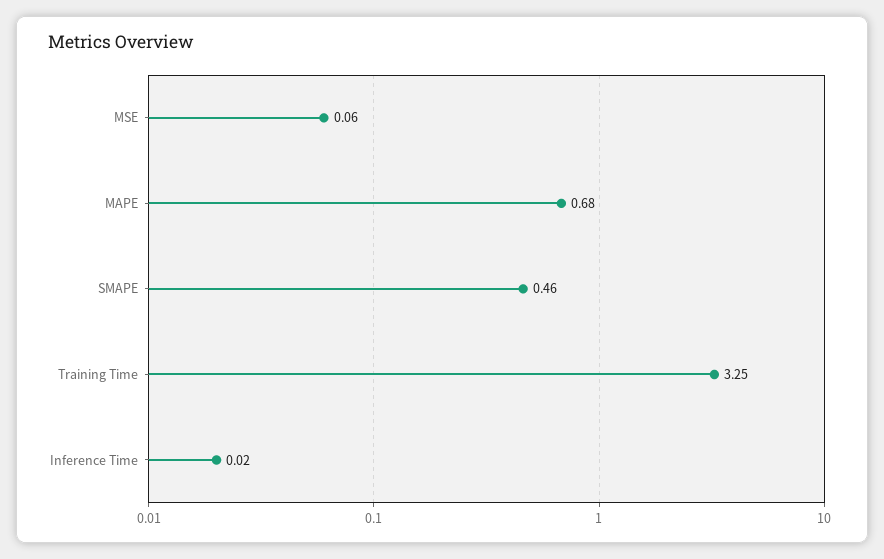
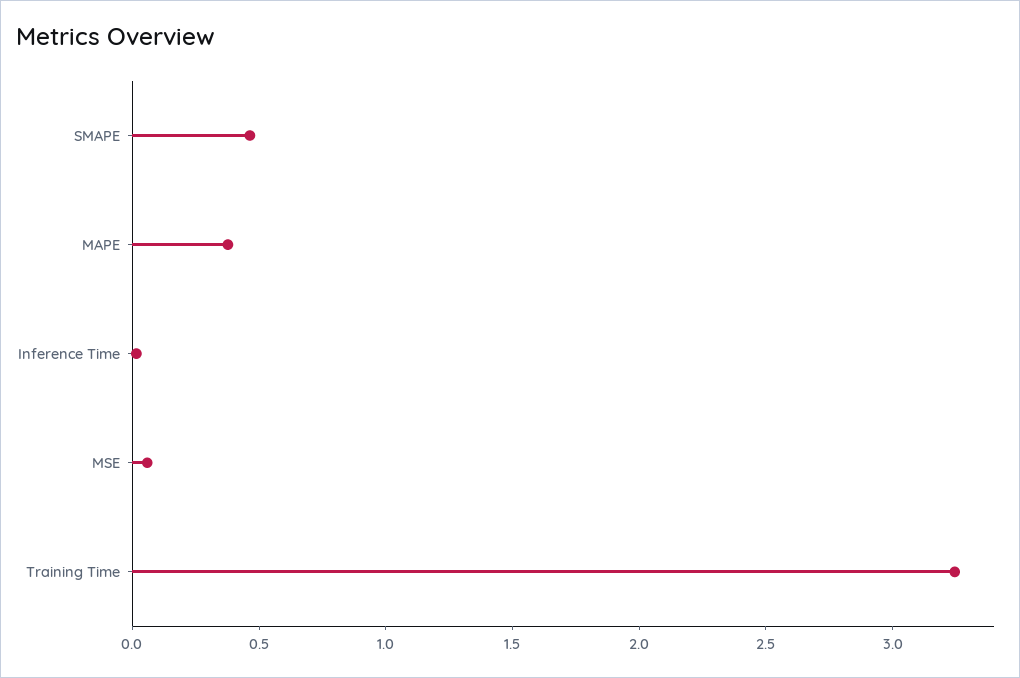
  {
    "MSE": 0.06,
-   "MAPE": 0.68,
+   "MAPE": 0.4,
    "SMAPE": 0.46,
    "Training Time": 3.25,
    "Inference Time": 0.02
  }

